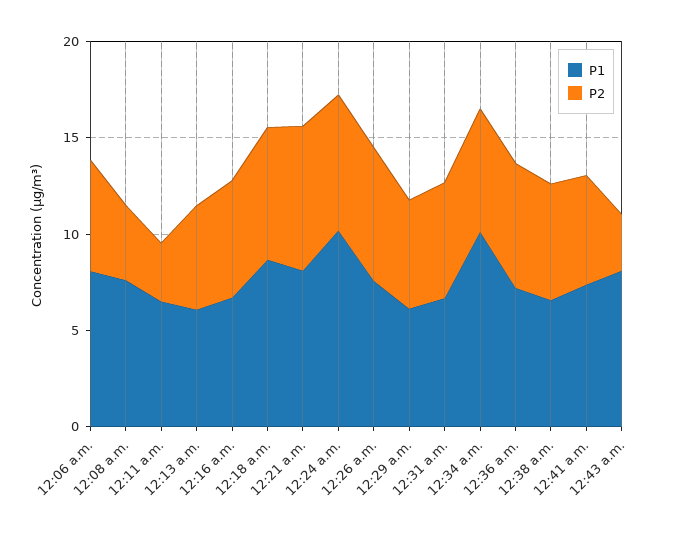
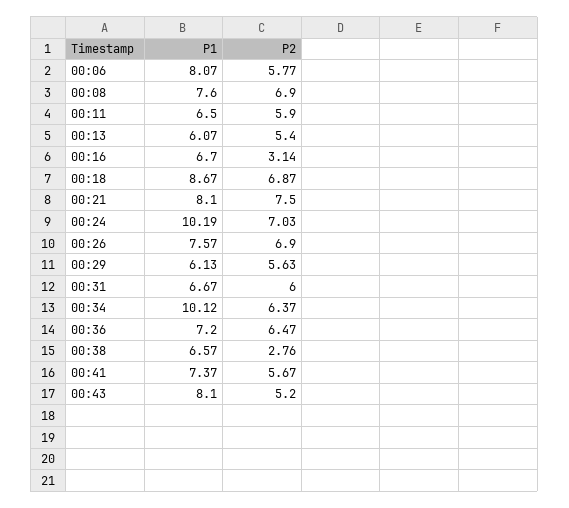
  {
    "P1": {
      "12:06 a.m.": 8.07,
      "12:08 a.m.": 7.6,
      "12:11 a.m.": 6.5,
      "12:13 a.m.": 6.07,
      "12:16 a.m.": 6.7,
      "12:18 a.m.": 8.67,
      "12:21 a.m.": 8.1,
      "12:24 a.m.": 10.19,
      "12:26 a.m.": 7.57,
      "12:29 a.m.": 6.13,
      "12:31 a.m.": 6.67,
      "12:34 a.m.": 10.12,
      "12:36 a.m.": 7.2,
      "12:38 a.m.": 6.57,
      "12:41 a.m.": 7.37,
      "12:43 a.m.": 8.1
    },
    "P2": {
      "12:06 a.m.": 5.77,
-     "12:08 a.m.": 4,
+     "12:08 a.m.": 6.9,
-     "12:11 a.m.": 3,
+     "12:11 a.m.": 5.9,
      "12:13 a.m.": 5.4,
-     "12:16 a.m.": 6,
+     "12:16 a.m.": 3.14,
      "12:18 a.m.": 6.87,
      "12:21 a.m.": 7.5,
      "12:24 a.m.": 7.03,
      "12:26 a.m.": 6.9,
      "12:29 a.m.": 5.63,
      "12:31 a.m.": 6,
      "12:34 a.m.": 6.37,
      "12:36 a.m.": 6.47,
-     "12:38 a.m.": 6,
+     "12:38 a.m.": 2.76,
      "12:41 a.m.": 5.67,
-     "12:43 a.m.": 3
+     "12:43 a.m.": 5.2
    }
  }

